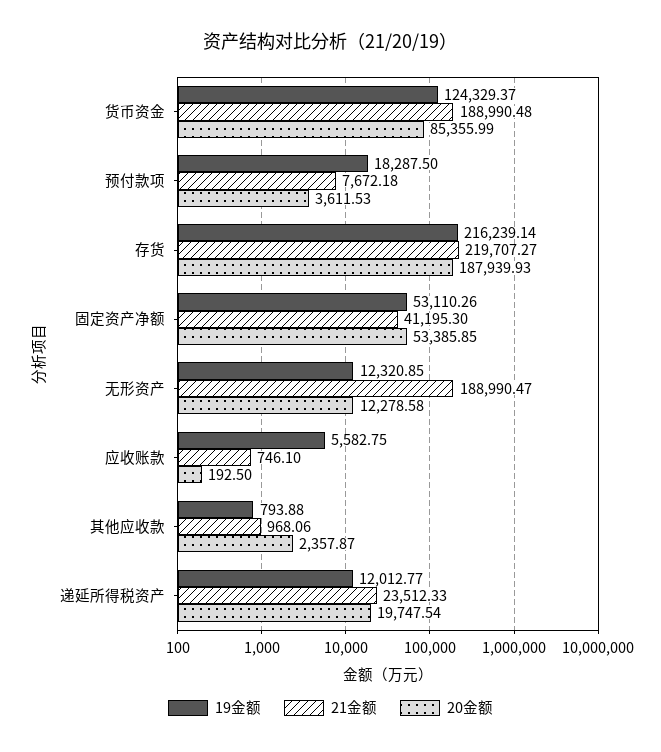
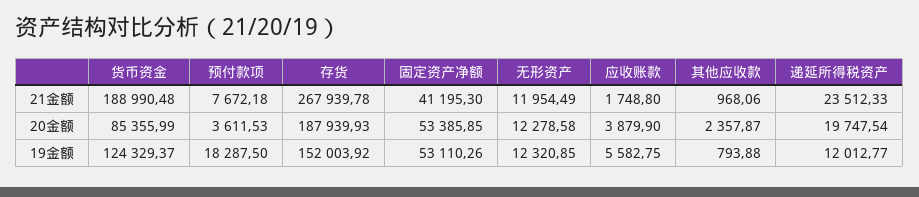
  {
    "19金额": {
      "货币资金": 124329.37,
      "预付款项": 18287.5,
-     "存货": 216239.14,
+     "存货": 152003.92,
      "固定资产净额": 53110.26,
      "无形资产": 12320.85,
      "应收账款": 5582.75,
      "其他应收款": 793.88,
      "递延所得税资产": 12012.77
    },
    "21金额": {
      "货币资金": 188990.48,
      "预付款项": 7672.18,
-     "存货": 219707.27,
+     "存货": 267939.78,
      "固定资产净额": 41195.3,
-     "无形资产": 188990.47,
+     "无形资产": 11954.49,
-     "应收账款": 746.1,
+     "应收账款": 1748.8,
      "其他应收款": 968.06,
      "递延所得税资产": 23512.33
    },
    "20金额": {
      "货币资金": 85355.99,
      "预付款项": 3611.53,
      "存货": 187939.93,
      "固定资产净额": 53385.85,
      "无形资产": 12278.58,
-     "应收账款": 192.5,
+     "应收账款": 3879.9,
      "其他应收款": 2357.87,
      "递延所得税资产": 19747.54
    }
  }

